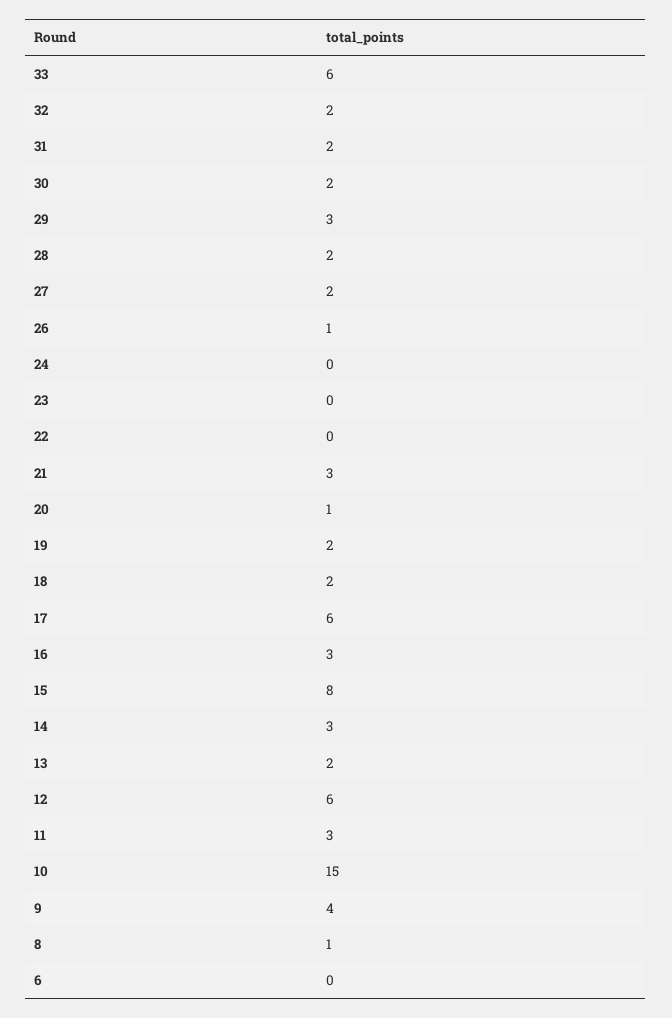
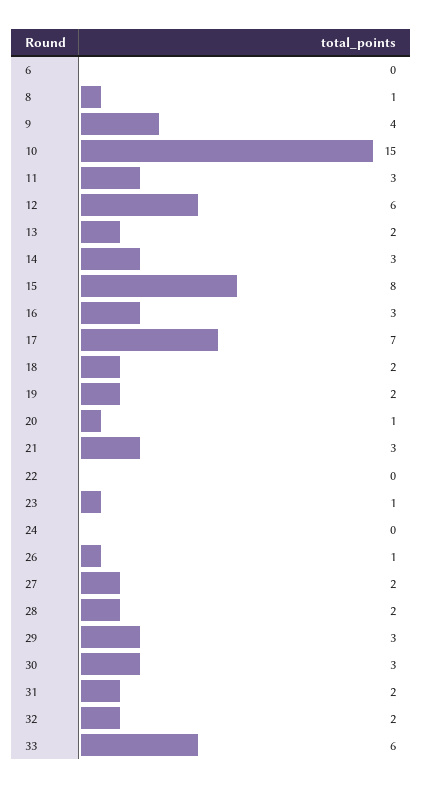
  {
    "33": 6,
    "32": 2,
    "31": 2,
-   "30": 2,
+   "30": 3,
    "29": 3,
    "28": 2,
    "27": 2,
    "26": 1,
    "24": 0,
-   "23": 0,
+   "23": 1,
    "22": 0,
    "21": 3,
    "20": 1,
    "19": 2,
    "18": 2,
-   "17": 6,
+   "17": 7,
    "16": 3,
    "15": 8,
    "14": 3,
    "13": 2,
    "12": 6,
    "11": 3,
    "10": 15,
    "9": 4,
    "8": 1,
    "6": 0
  }

